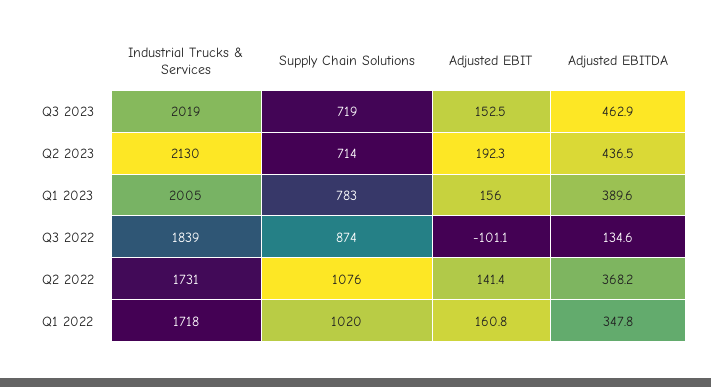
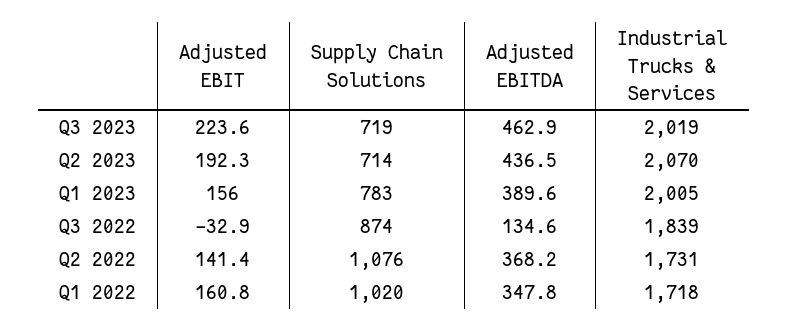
  {
    "Industrial Trucks & Services": {
      "Q3 2023": 2019,
-     "Q2 2023": 2130,
+     "Q2 2023": 2070,
      "Q1 2023": 2005,
      "Q3 2022": 1839,
      "Q2 2022": 1731,
      "Q1 2022": 1718
    },
    "Supply Chain Solutions": {
      "Q3 2023": 719,
      "Q2 2023": 714,
      "Q1 2023": 783,
      "Q3 2022": 874,
      "Q2 2022": 1076,
      "Q1 2022": 1020
    },
    "Adjusted EBIT": {
-     "Q3 2023": 152.5,
+     "Q3 2023": 223.6,
      "Q2 2023": 192.3,
      "Q1 2023": 156,
-     "Q3 2022": -101.1,
+     "Q3 2022": -32.9,
      "Q2 2022": 141.4,
      "Q1 2022": 160.8
    },
    "Adjusted EBITDA": {
      "Q3 2023": 462.9,
      "Q2 2023": 436.5,
      "Q1 2023": 389.6,
      "Q3 2022": 134.6,
      "Q2 2022": 368.2,
      "Q1 2022": 347.8
    }
  }

